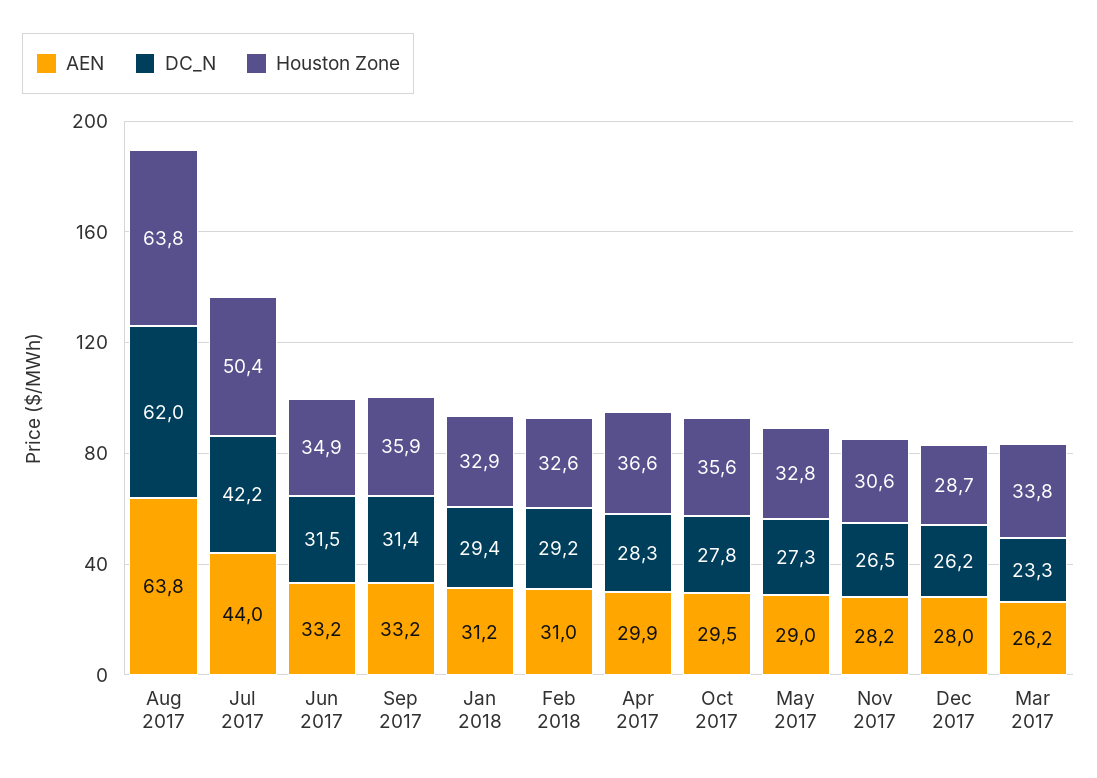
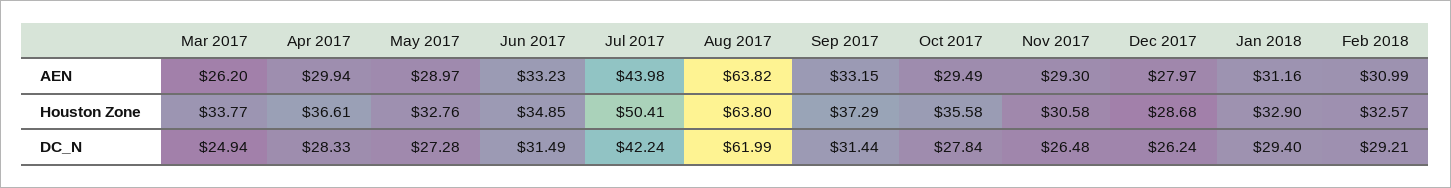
  {
    "AEN": {
      "Aug 2017": 63.82,
      "Jul 2017": 43.98,
      "Jun 2017": 33.23,
      "Sep 2017": 33.15,
      "Jan 2018": 31.16,
      "Feb 2018": 30.99,
      "Apr 2017": 29.94,
      "Oct 2017": 29.49,
      "May 2017": 28.97,
-     "Nov 2017": 28.2,
+     "Nov 2017": 29.3,
      "Dec 2017": 27.97,
      "Mar 2017": 26.2
    },
    "DC_N": {
      "Aug 2017": 61.99,
      "Jul 2017": 42.24,
      "Jun 2017": 31.49,
      "Sep 2017": 31.44,
      "Jan 2018": 29.4,
      "Feb 2018": 29.21,
      "Apr 2017": 28.33,
      "Oct 2017": 27.84,
      "May 2017": 27.28,
      "Nov 2017": 26.48,
      "Dec 2017": 26.24,
-     "Mar 2017": 23.3
+     "Mar 2017": 24.94
    },
    "Houston Zone": {
      "Aug 2017": 63.8,
      "Jul 2017": 50.41,
      "Jun 2017": 34.85,
-     "Sep 2017": 35.9,
+     "Sep 2017": 37.29,
      "Jan 2018": 32.9,
      "Feb 2018": 32.57,
      "Apr 2017": 36.61,
      "Oct 2017": 35.58,
      "May 2017": 32.76,
      "Nov 2017": 30.58,
      "Dec 2017": 28.68,
      "Mar 2017": 33.77
    }
  }

